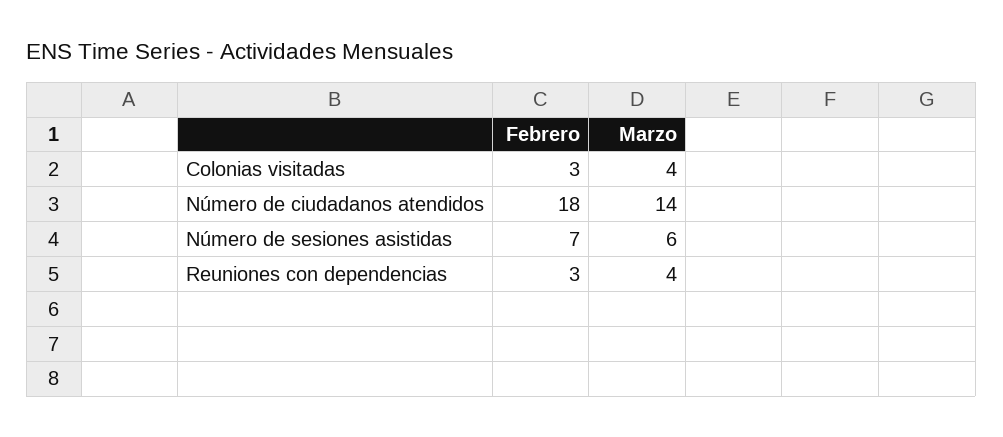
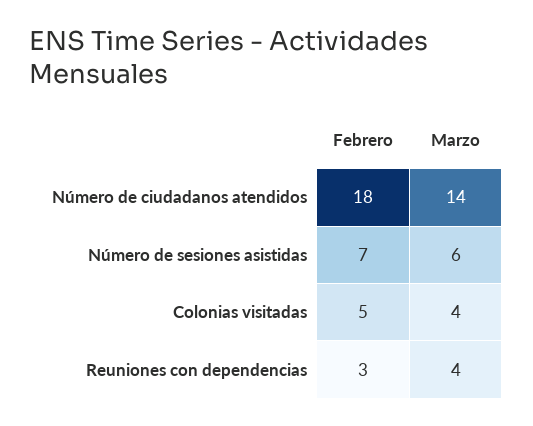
  {
    "Febrero": {
-     "Colonias visitadas": 3,
+     "Colonias visitadas": 5,
      "Número de ciudadanos atendidos": 18,
      "Número de sesiones asistidas": 7,
      "Reuniones con dependencias": 3
    },
    "Marzo": {
      "Colonias visitadas": 4,
      "Número de ciudadanos atendidos": 14,
      "Número de sesiones asistidas": 6,
      "Reuniones con dependencias": 4
    }
  }

